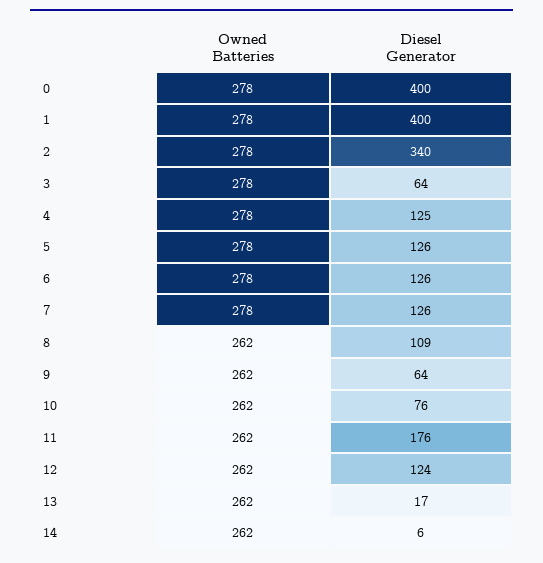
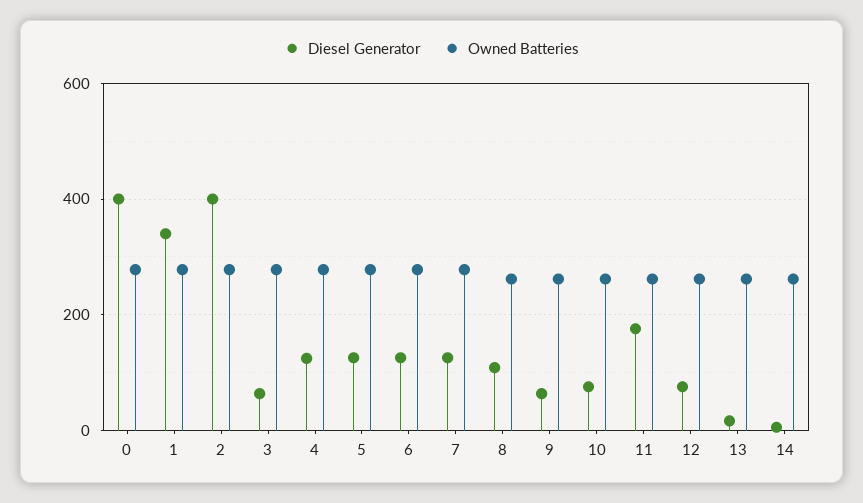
  {
    "Owned Batteries": {
      "0": 278,
      "1": 278,
      "2": 278,
      "3": 278,
      "4": 278,
      "5": 278,
      "6": 278,
      "7": 278,
      "8": 262,
      "9": 262,
      "10": 262,
      "11": 262,
      "12": 262,
      "13": 262,
      "14": 262
    },
    "Diesel Generator": {
      "0": 400,
-     "1": 400,
+     "1": 340,
-     "2": 340,
+     "2": 400,
      "3": 64,
      "4": 125,
      "5": 126,
      "6": 126,
      "7": 126,
      "8": 109,
      "9": 64,
      "10": 76,
      "11": 176,
-     "12": 124,
+     "12": 80,
      "13": 17,
      "14": 6
    }
  }

